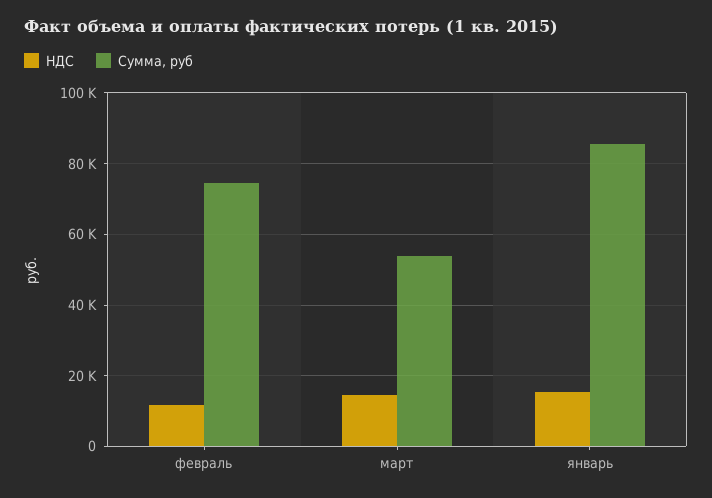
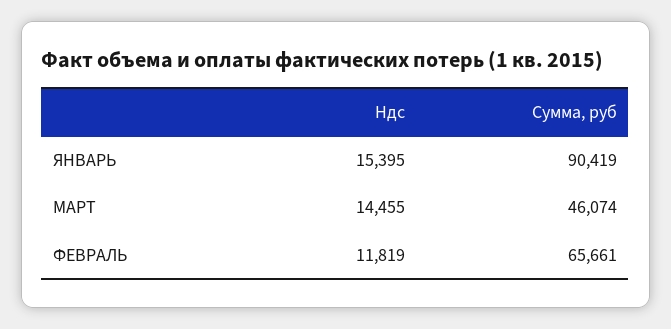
  {
    "НДС": {
      "февраль": 11819,
      "март": 14455,
      "январь": 15395
    },
    "Сумма, руб": {
-     "февраль": 74000,
+     "февраль": 65661,
-     "март": 54000,
+     "март": 46074,
-     "январь": 86000
+     "январь": 90419
    }
  }

